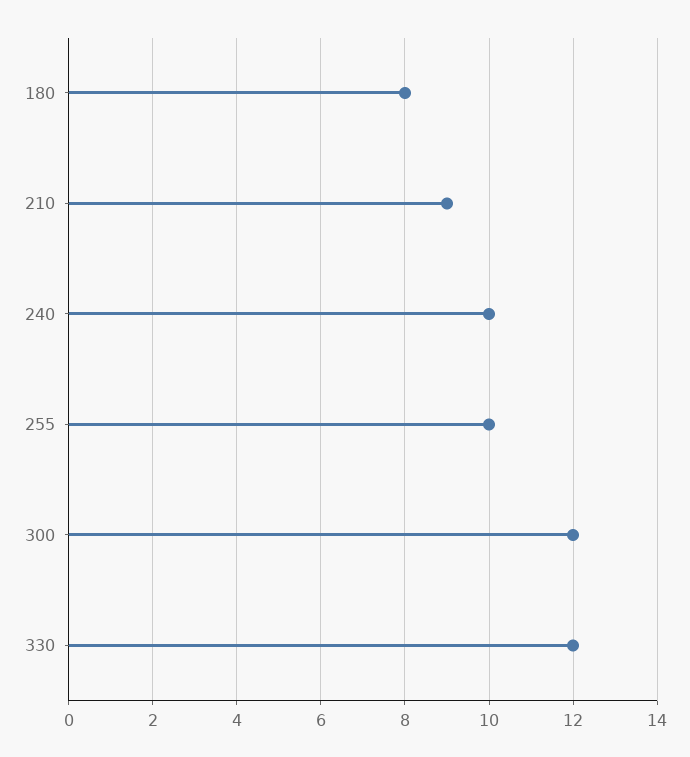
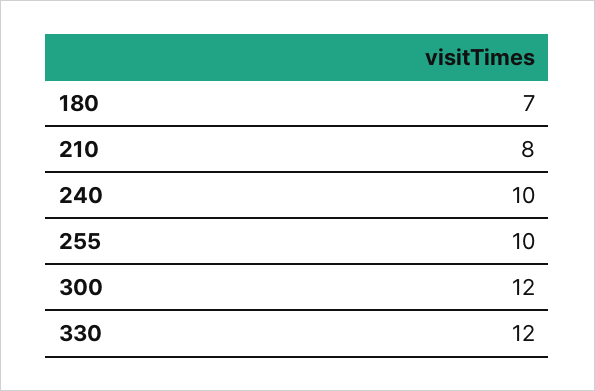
  {
-   "180": 8,
+   "180": 7,
-   "210": 9,
+   "210": 8,
    "240": 10,
    "255": 10,
    "300": 12,
    "330": 12
  }

